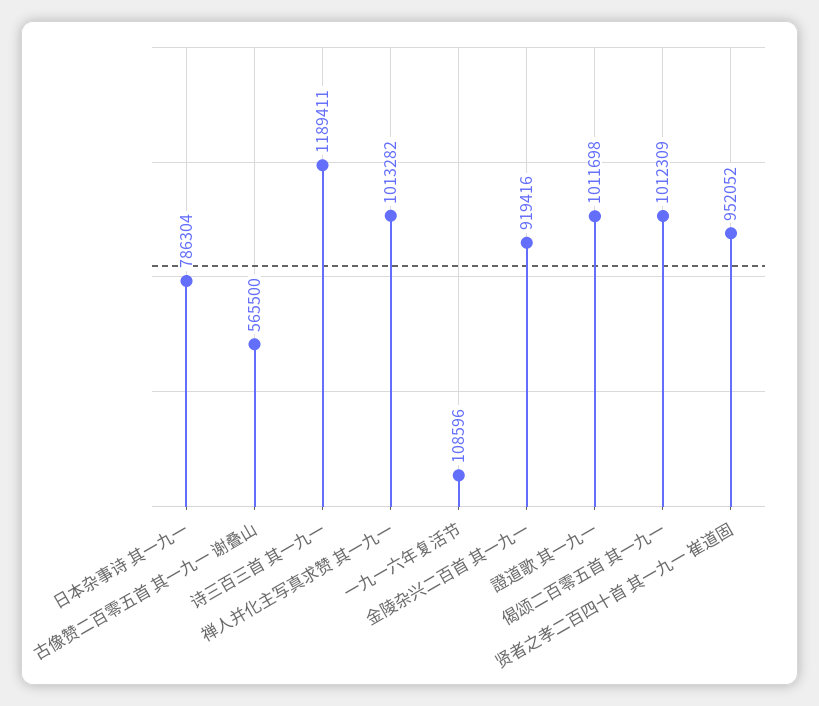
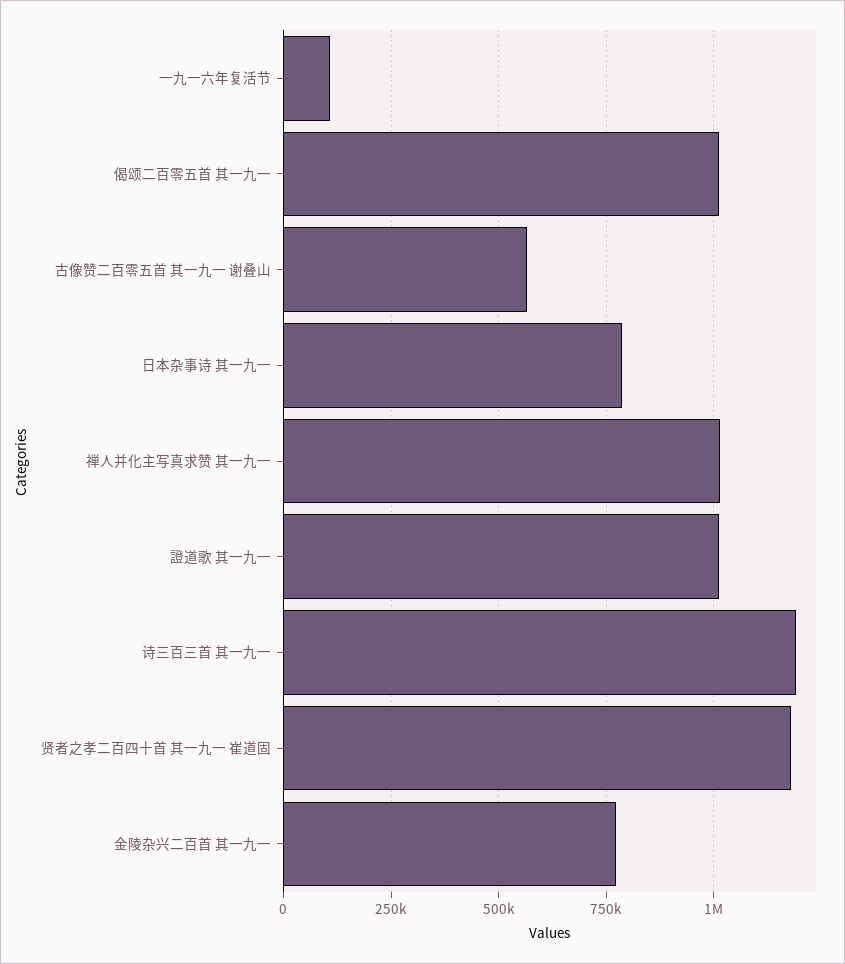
  {
    "日本杂事诗 其一九一": 786304,
    "古像赞二百零五首 其一九一 谢叠山": 565500,
    "诗三百三首 其一九一": 1189411,
    "禅人并化主写真求赞 其一九一": 1013282,
    "一九一六年复活节": 108596,
-   "金陵杂兴二百首 其一九一": 919416,
+   "金陵杂兴二百首 其一九一": 775000,
    "證道歌 其一九一": 1011698,
    "偈颂二百零五首 其一九一": 1012309,
-   "贤者之孝二百四十首 其一九一 崔道固": 952052
+   "贤者之孝二百四十首 其一九一 崔道固": 1175000
  }

